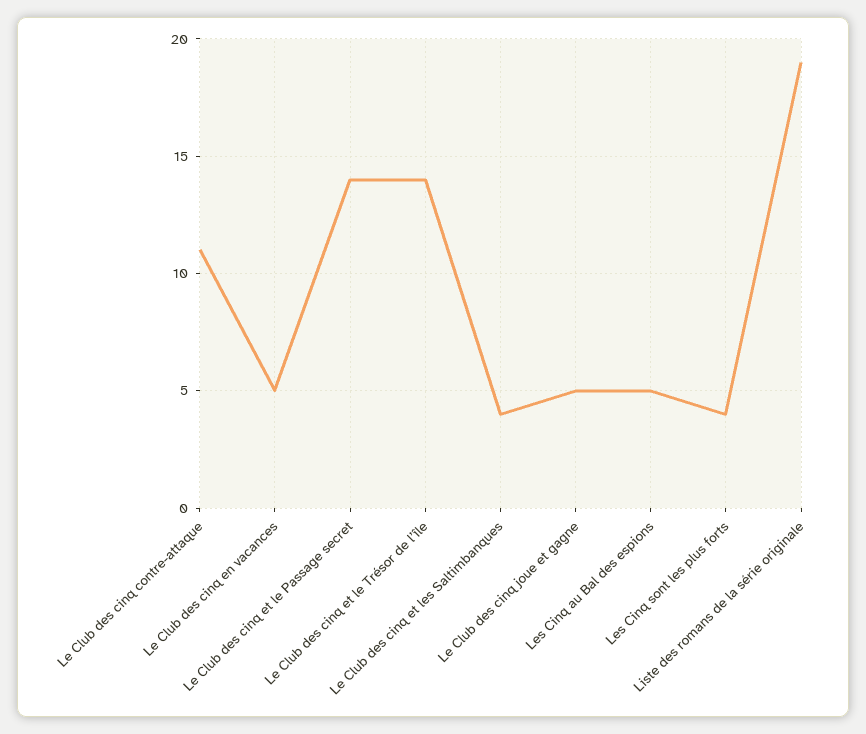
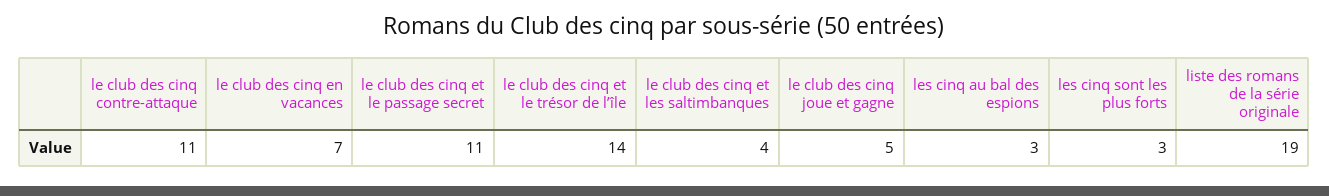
  {
    "Le Club des cinq contre-attaque": 11,
-   "Le Club des cinq en vacances": 5,
+   "Le Club des cinq en vacances": 7,
-   "Le Club des cinq et le Passage secret": 14,
+   "Le Club des cinq et le Passage secret": 11,
    "Le Club des cinq et le Trésor de l’île": 14,
    "Le Club des cinq et les Saltimbanques": 4,
    "Le Club des cinq joue et gagne": 5,
-   "Les Cinq au Bal des espions": 5,
+   "Les Cinq au Bal des espions": 3,
-   "Les Cinq sont les plus forts": 4,
+   "Les Cinq sont les plus forts": 3,
    "Liste des romans de la série originale": 19
  }

